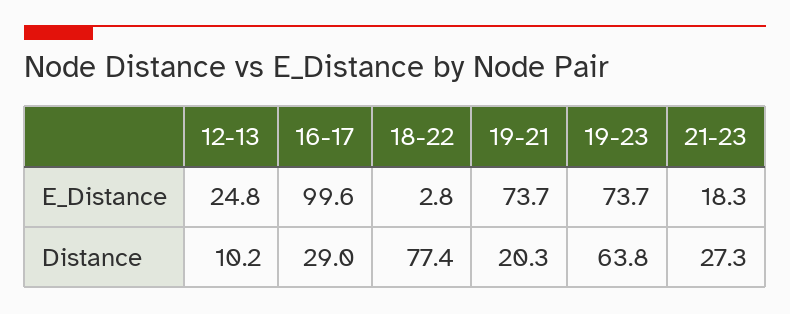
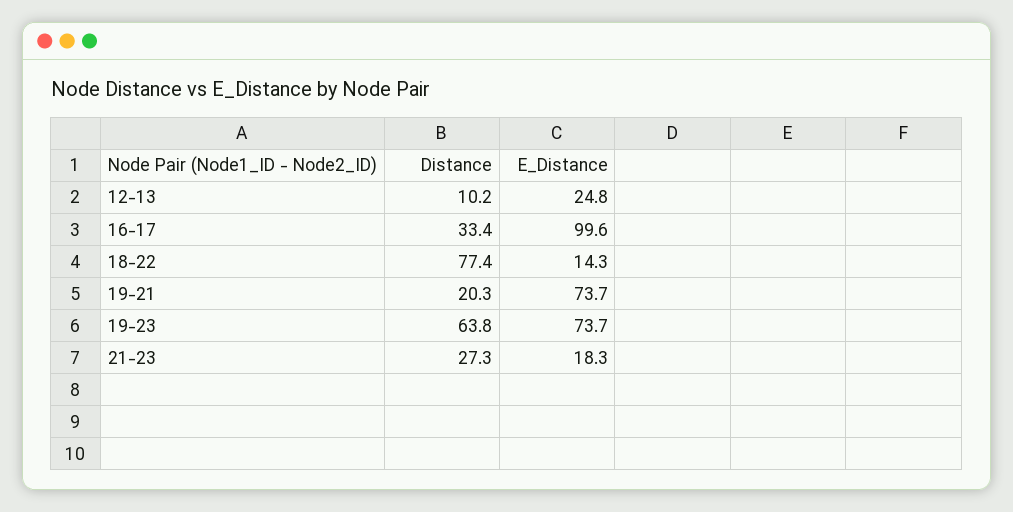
  {
    "12-13": {
      "E_Distance": 24.8,
      "Distance": 10.2
    },
    "16-17": {
      "E_Distance": 99.6,
-     "Distance": 29
+     "Distance": 33.4
    },
    "18-22": {
-     "E_Distance": 2.8,
+     "E_Distance": 14.3,
      "Distance": 77.4
    },
    "19-21": {
      "E_Distance": 73.7,
      "Distance": 20.3
    },
    "19-23": {
      "E_Distance": 73.7,
      "Distance": 63.8
    },
    "21-23": {
      "E_Distance": 18.3,
      "Distance": 27.3
    }
  }

